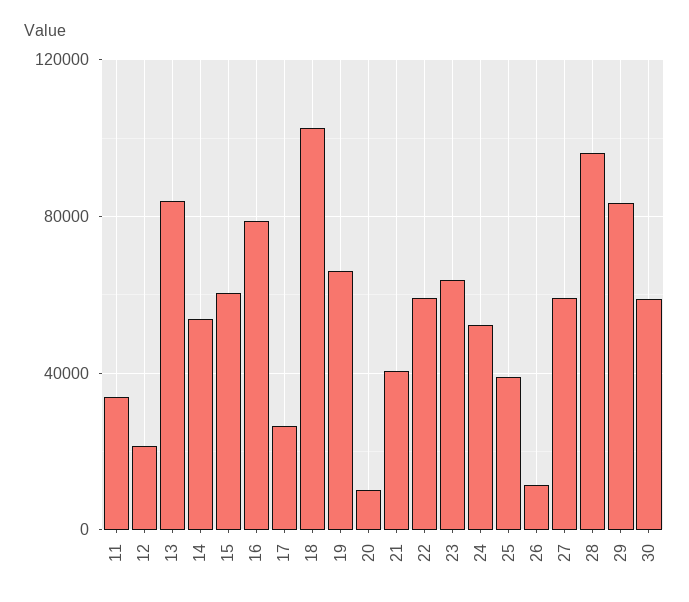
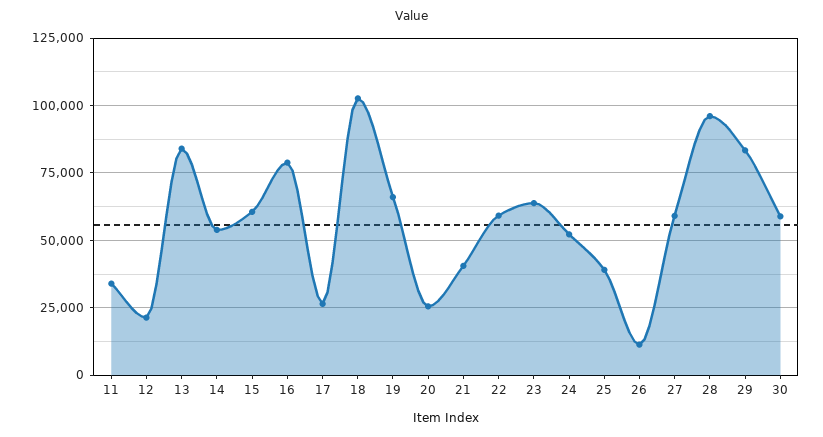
  {
    "11": 35000,
    "12": 22500,
    "13": 85000,
    "14": 55000,
    "15": 60000,
    "16": 80000,
    "17": 27500,
    "18": 102500,
    "19": 65000,
-   "20": 10000,
+   "20": 25000,
    "21": 40000,
    "22": 60000,
    "23": 65000,
    "24": 52500,
    "25": 40000,
    "26": 12500,
    "27": 60000,
    "28": 95000,
    "29": 82500,
    "30": 60000
  }

